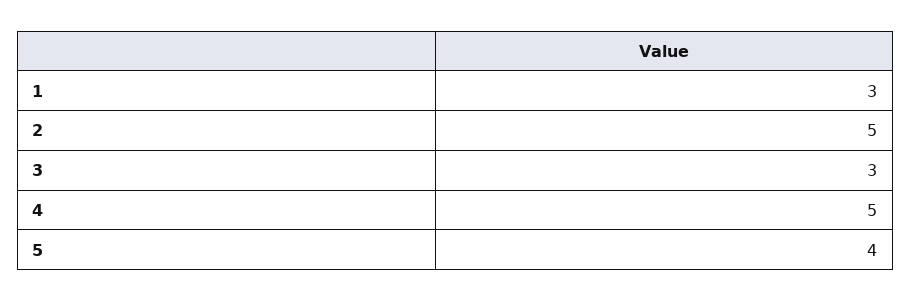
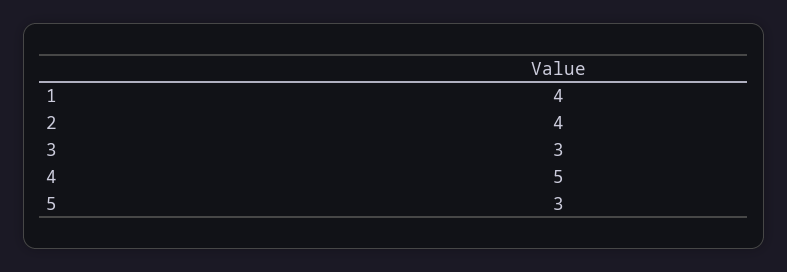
  {
-   "1": 3,
+   "1": 4,
-   "2": 5,
+   "2": 4,
    "3": 3,
    "4": 5,
-   "5": 4
+   "5": 3
  }

